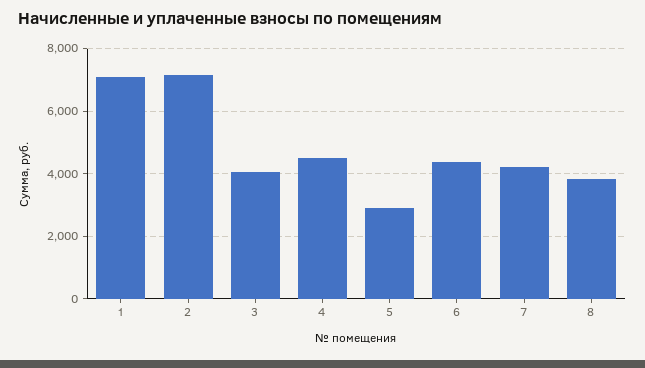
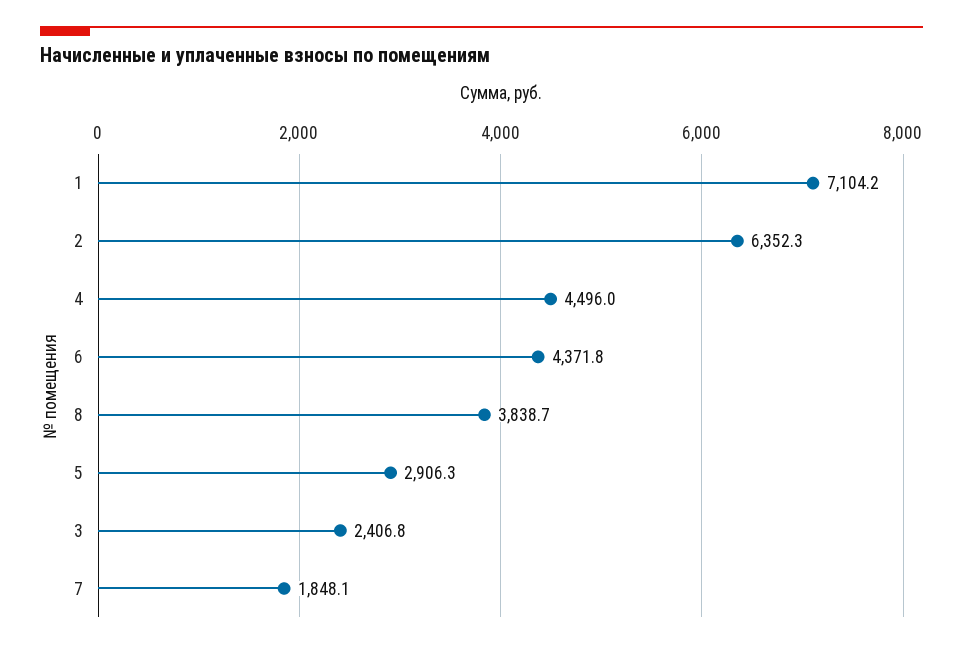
  {
    "1": 7104.2,
-   "2": 7200,
+   "2": 6352.3,
-   "3": 4000,
+   "3": 2406.8,
    "4": 4496,
    "5": 2906.3,
    "6": 4371.8,
-   "7": 4200,
+   "7": 1848.1,
    "8": 3838.7
  }

